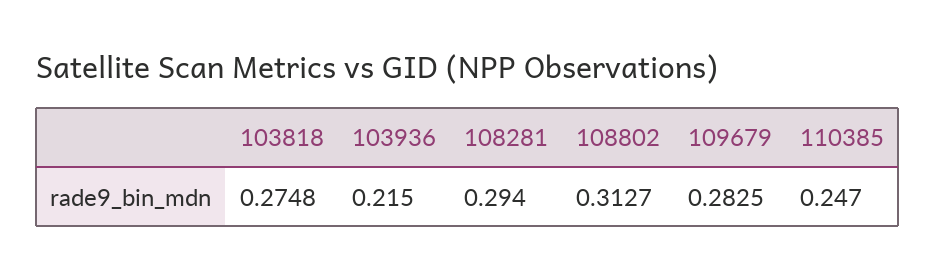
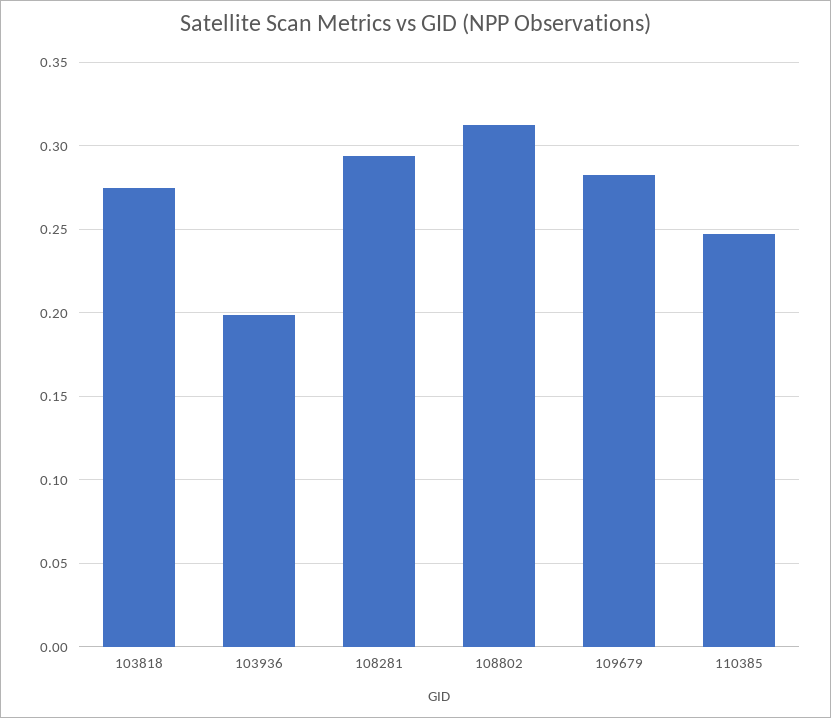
  {
    "103818": 0.2748,
-   "103936": 0.215,
+   "103936": 0.2,
    "108281": 0.294,
    "108802": 0.3127,
    "109679": 0.2825,
    "110385": 0.247
  }

